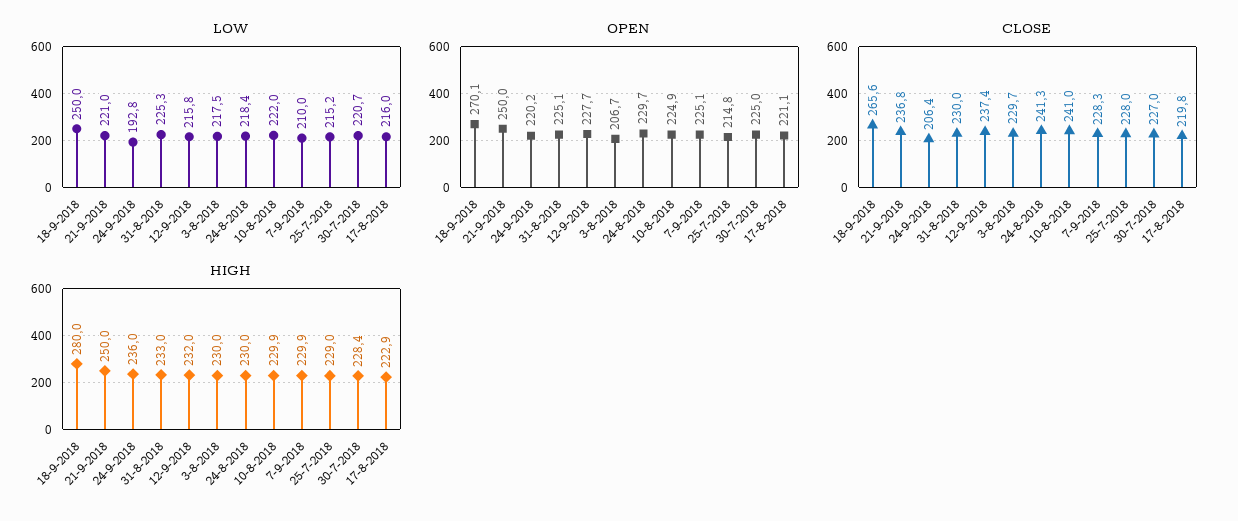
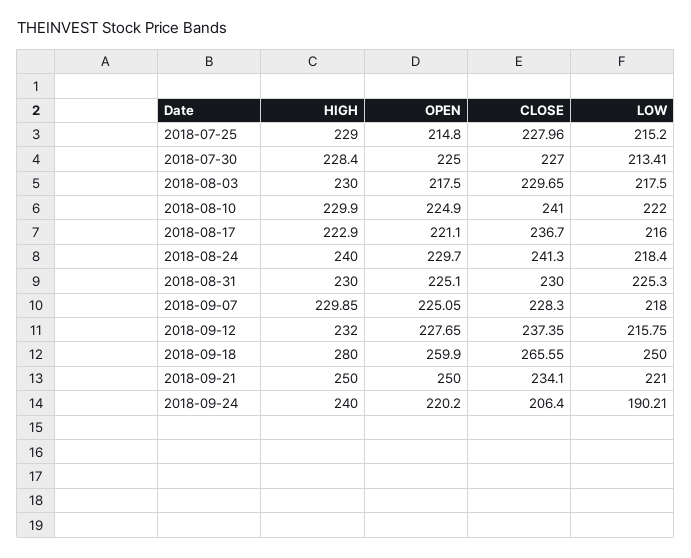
  {
    "LOW": {
      "18-9-2018": 250,
      "21-9-2018": 221,
-     "24-9-2018": 192.8,
+     "24-9-2018": 190.21,
      "31-8-2018": 225.3,
      "12-9-2018": 215.75,
      "3-8-2018": 217.5,
      "24-8-2018": 218.4,
      "10-8-2018": 222,
-     "7-9-2018": 210,
+     "7-9-2018": 218,
      "25-7-2018": 215.2,
-     "30-7-2018": 220.7,
+     "30-7-2018": 213.41,
      "17-8-2018": 216
    },
    "OPEN": {
-     "18-9-2018": 270.1,
+     "18-9-2018": 259.9,
      "21-9-2018": 250,
      "24-9-2018": 220.2,
      "31-8-2018": 225.1,
      "12-9-2018": 227.65,
-     "3-8-2018": 206.7,
+     "3-8-2018": 217.5,
      "24-8-2018": 229.7,
      "10-8-2018": 224.9,
      "7-9-2018": 225.05,
      "25-7-2018": 214.8,
      "30-7-2018": 225,
      "17-8-2018": 221.1
    },
    "CLOSE": {
      "18-9-2018": 265.55,
-     "21-9-2018": 236.8,
+     "21-9-2018": 234.1,
      "24-9-2018": 206.4,
      "31-8-2018": 230,
      "12-9-2018": 237.35,
      "3-8-2018": 229.65,
      "24-8-2018": 241.3,
      "10-8-2018": 241,
      "7-9-2018": 228.3,
      "25-7-2018": 227.96,
      "30-7-2018": 227,
-     "17-8-2018": 219.8
+     "17-8-2018": 236.7
    },
    "HIGH": {
      "18-9-2018": 280,
      "21-9-2018": 250,
-     "24-9-2018": 236,
+     "24-9-2018": 240,
-     "31-8-2018": 233,
+     "31-8-2018": 230,
      "12-9-2018": 232,
      "3-8-2018": 230,
-     "24-8-2018": 230,
+     "24-8-2018": 240,
      "10-8-2018": 229.9,
      "7-9-2018": 229.85,
      "25-7-2018": 229,
      "30-7-2018": 228.4,
      "17-8-2018": 222.9
    }
  }

